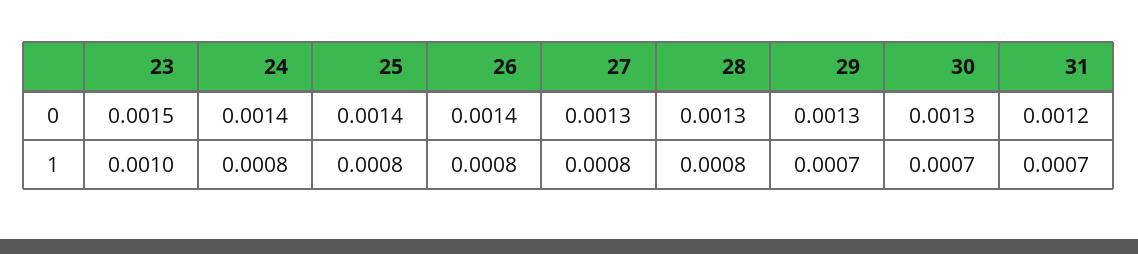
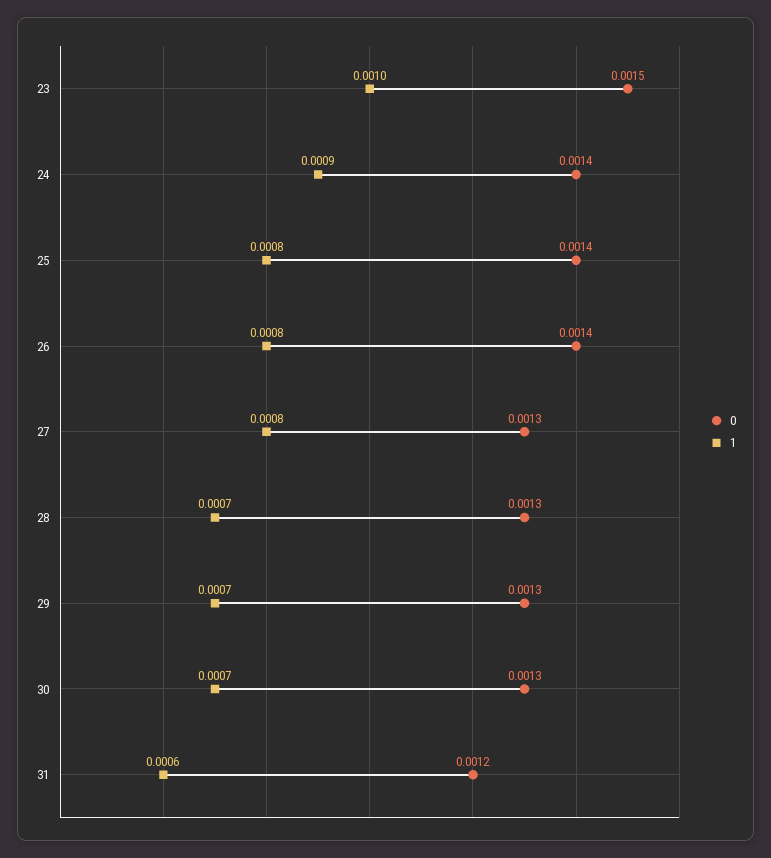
  {
    "0": {
      "23": 0.0015,
      "24": 0.0014,
      "25": 0.0014,
      "26": 0.0014,
      "27": 0.0013,
      "28": 0.0013,
      "29": 0.0013,
      "30": 0.0013,
      "31": 0.0012
    },
    "1": {
      "23": 0.001,
-     "24": 0.0008,
+     "24": 0.0009,
      "25": 0.0008,
      "26": 0.0008,
      "27": 0.0008,
-     "28": 0.0008,
+     "28": 0.0007,
      "29": 0.0007,
      "30": 0.0007,
-     "31": 0.0007
+     "31": 0.0006
    }
  }

